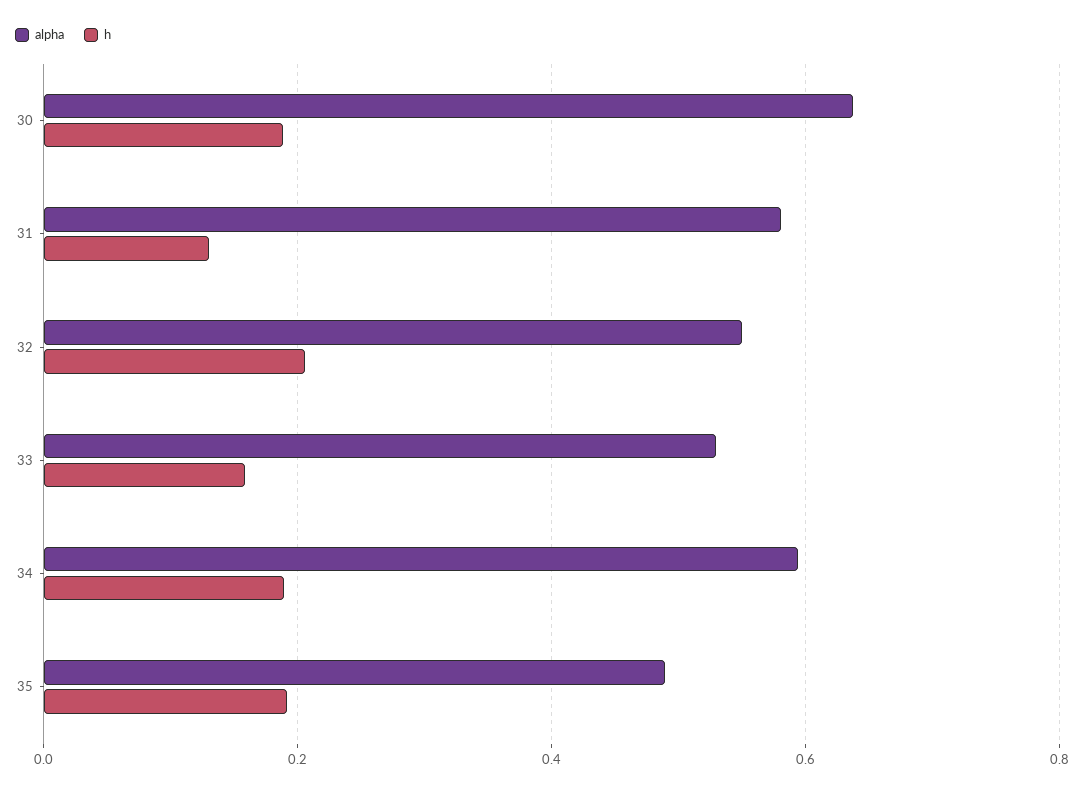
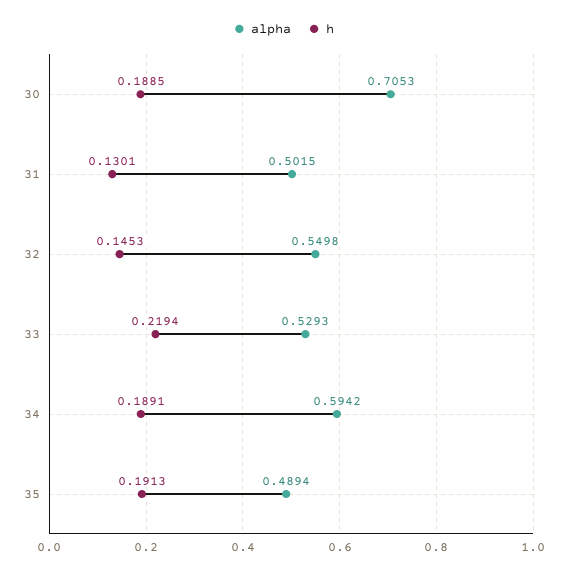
  {
    "alpha": {
-     "30": 0.64,
+     "30": 0.7053,
-     "31": 0.58,
+     "31": 0.5015,
      "32": 0.5498,
      "33": 0.5293,
      "34": 0.5942,
      "35": 0.4894
    },
    "h": {
      "30": 0.1885,
      "31": 0.1301,
-     "32": 0.2,
+     "32": 0.1453,
-     "33": 0.16,
+     "33": 0.2194,
      "34": 0.1891,
      "35": 0.1913
    }
  }

